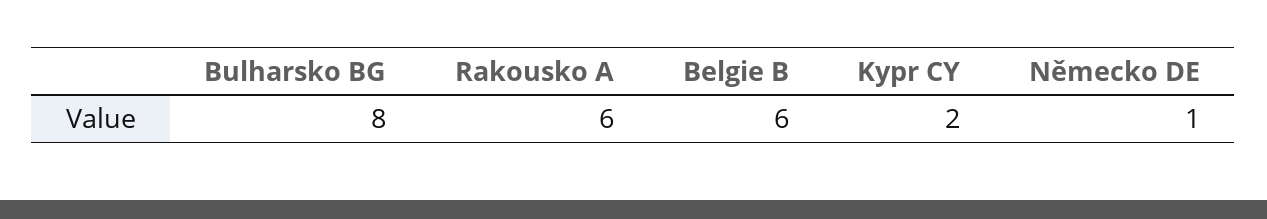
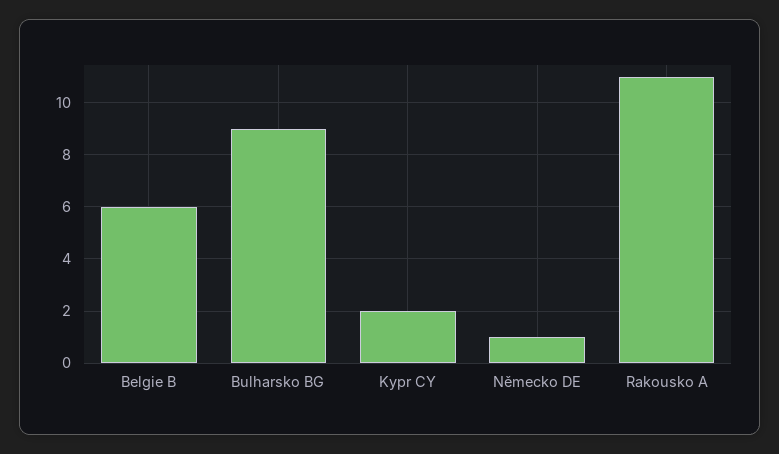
  {
-   "Bulharsko BG": 8,
+   "Bulharsko BG": 9,
-   "Rakousko A": 6,
+   "Rakousko A": 11,
    "Belgie B": 6,
    "Kypr CY": 2,
    "Německo DE": 1
  }

